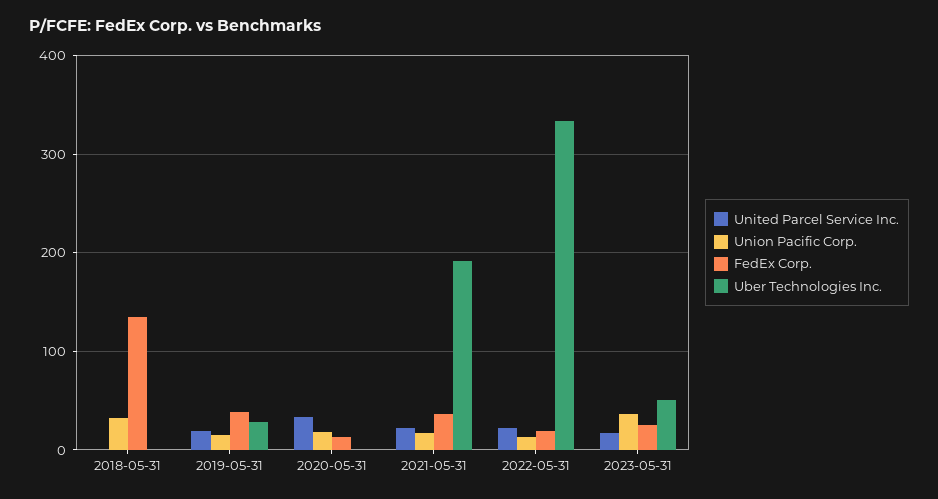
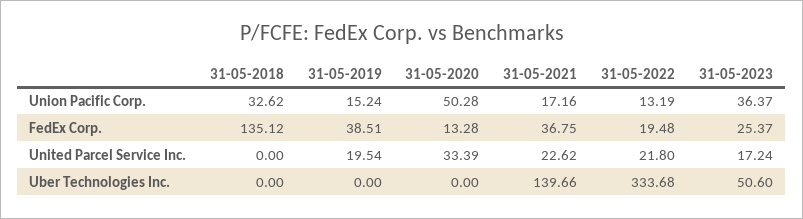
  {
    "United Parcel Service Inc.": {
      "2018-05-31": 0,
      "2019-05-31": 19.54,
      "2020-05-31": 33.39,
      "2021-05-31": 22.62,
      "2022-05-31": 21.8,
      "2023-05-31": 17.24
    },
    "Union Pacific Corp.": {
      "2018-05-31": 32.62,
      "2019-05-31": 15.24,
-     "2020-05-31": 20,
+     "2020-05-31": 50.28,
      "2021-05-31": 17.16,
      "2022-05-31": 13.19,
      "2023-05-31": 36.37
    },
    "FedEx Corp.": {
      "2018-05-31": 135.12,
      "2019-05-31": 38.51,
      "2020-05-31": 13.28,
      "2021-05-31": 36.75,
      "2022-05-31": 19.48,
      "2023-05-31": 25.37
    },
    "Uber Technologies Inc.": {
      "2018-05-31": 0,
-     "2019-05-31": 30,
+     "2019-05-31": 0,
      "2020-05-31": 0,
-     "2021-05-31": 190,
+     "2021-05-31": 139.66,
      "2022-05-31": 333.68,
      "2023-05-31": 50.6
    }
  }

